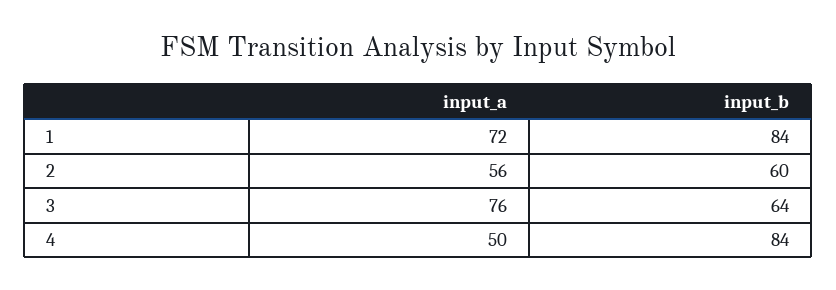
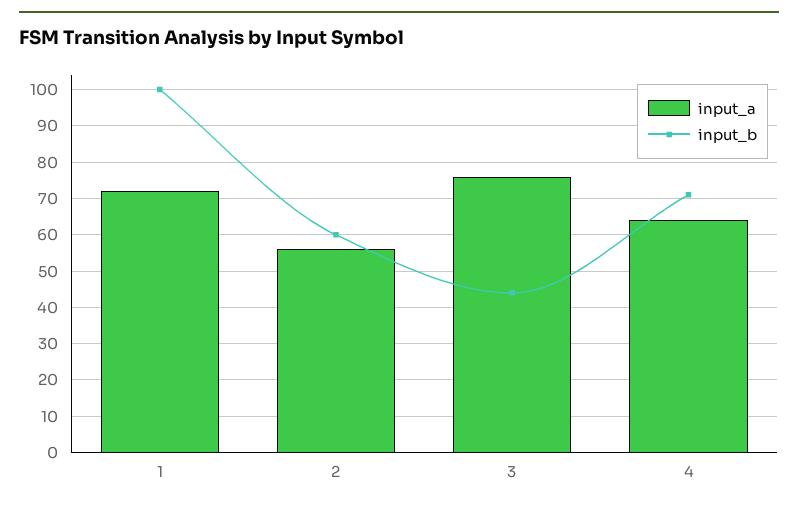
  {
    "input_a": {
      "1": 72,
      "2": 56,
      "3": 76,
-     "4": 50
+     "4": 65
    },
    "input_b": {
-     "1": 84,
+     "1": 100,
      "2": 60,
-     "3": 64,
+     "3": 45,
-     "4": 84
+     "4": 70
    }
  }

